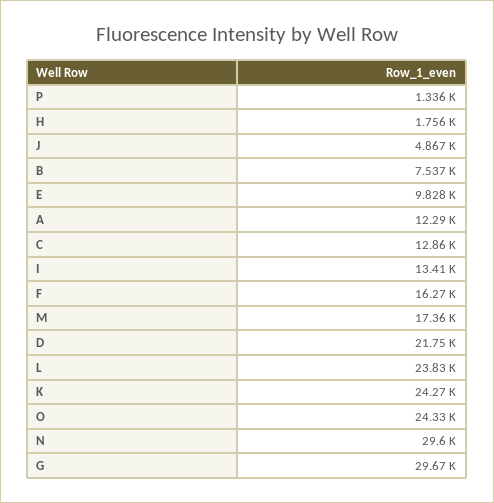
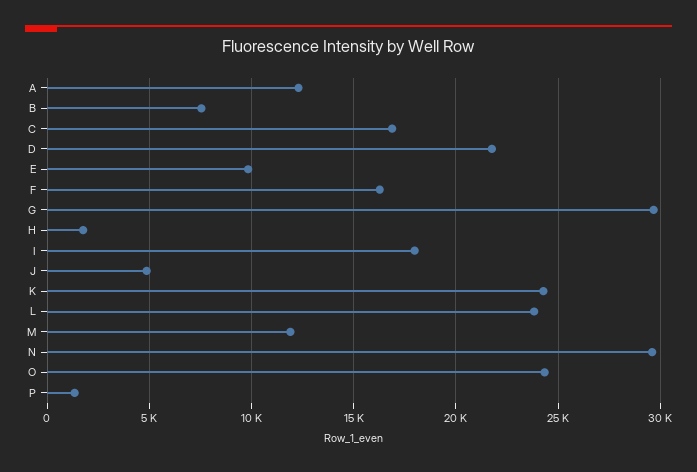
  {
    "P": 1336,
    "H": 1756,
    "J": 4867,
    "B": 7537,
    "E": 9828,
    "A": 12290,
-   "C": 12860,
+   "C": 17000,
-   "I": 13410,
+   "I": 18000,
    "F": 16270,
-   "M": 17360,
+   "M": 12000,
    "D": 21750,
    "L": 23830,
    "K": 24270,
    "O": 24330,
    "N": 29600,
    "G": 29670
  }

